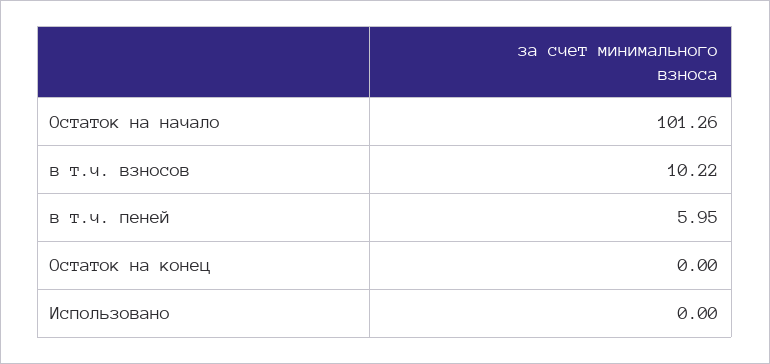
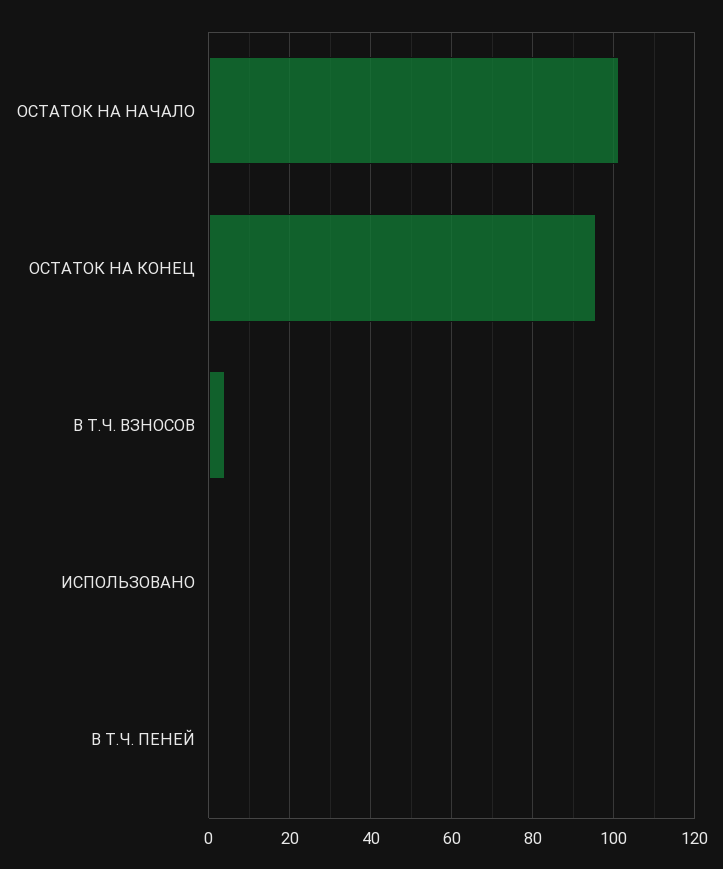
  {
    "Остаток на начало": 101.26,
-   "в т.ч. взносов": 10.22,
+   "в т.ч. взносов": 4,
-   "в т.ч. пеней": 5.95,
+   "в т.ч. пеней": 0,
-   "Остаток на конец": 0,
+   "Остаток на конец": 96,
    "Использовано": 0
  }

